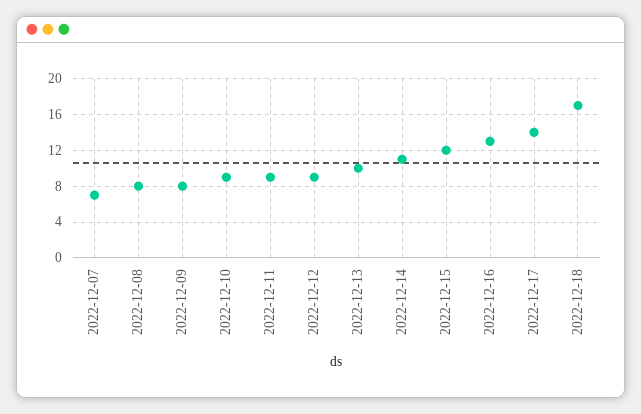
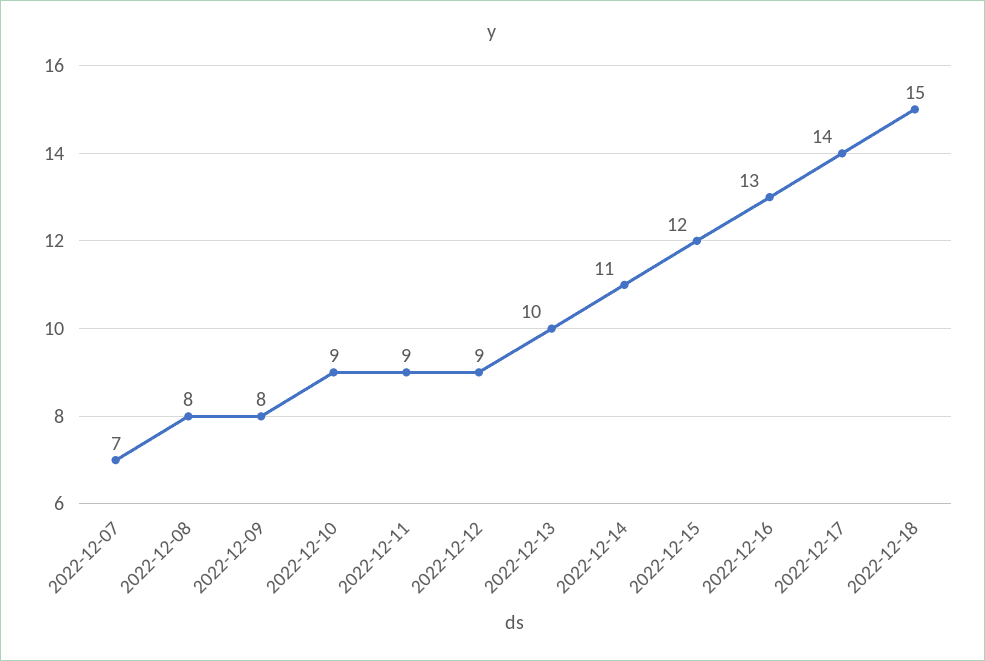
  {
    "2022-12-07": 7,
    "2022-12-08": 8,
    "2022-12-09": 8,
    "2022-12-10": 9,
    "2022-12-11": 9,
    "2022-12-12": 9,
    "2022-12-13": 10,
    "2022-12-14": 11,
    "2022-12-15": 12,
    "2022-12-16": 13,
    "2022-12-17": 14,
-   "2022-12-18": 17
+   "2022-12-18": 15
  }

